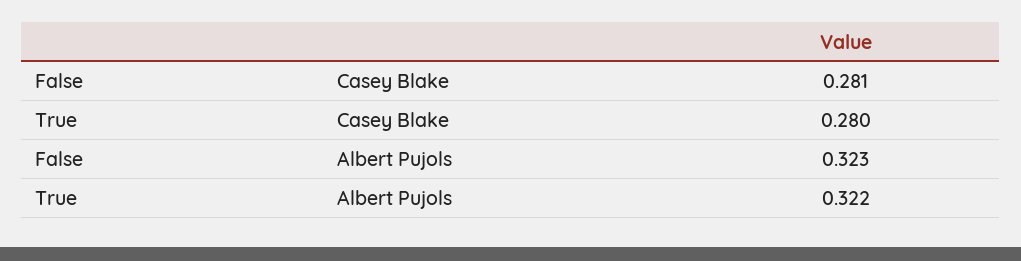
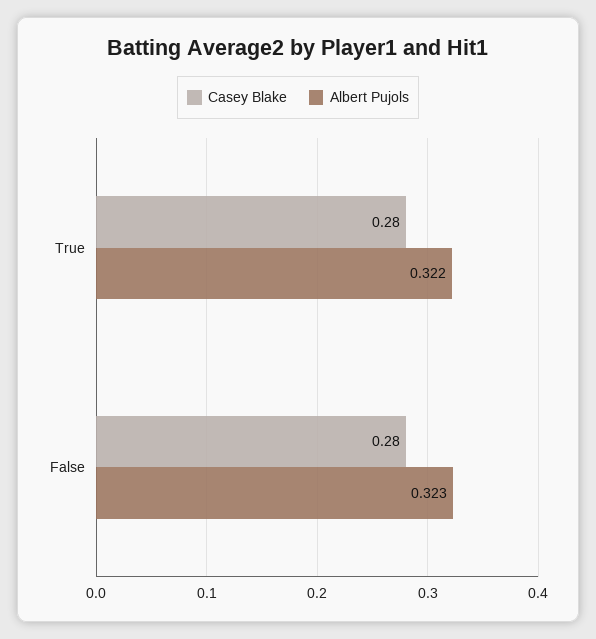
  {
    "Casey Blake": {
-     "False": 0.281,
+     "False": 0.28,
      "True": 0.28
    },
    "Albert Pujols": {
      "False": 0.323,
      "True": 0.322
    }
  }

